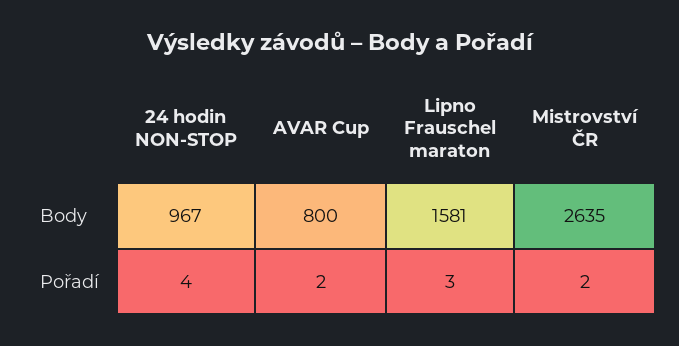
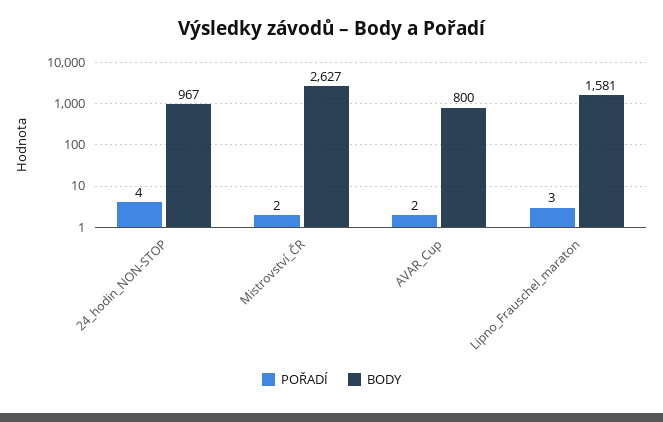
  {
    "Body": {
      "24 hodin NON-STOP": 967,
      "AVAR Cup": 800,
      "Lipno Frauschel maraton": 1581,
-     "Mistrovství ČR": 2635
+     "Mistrovství ČR": 2627
    },
    "Pořadí": {
      "24 hodin NON-STOP": 4,
      "AVAR Cup": 2,
      "Lipno Frauschel maraton": 3,
      "Mistrovství ČR": 2
    }
  }

